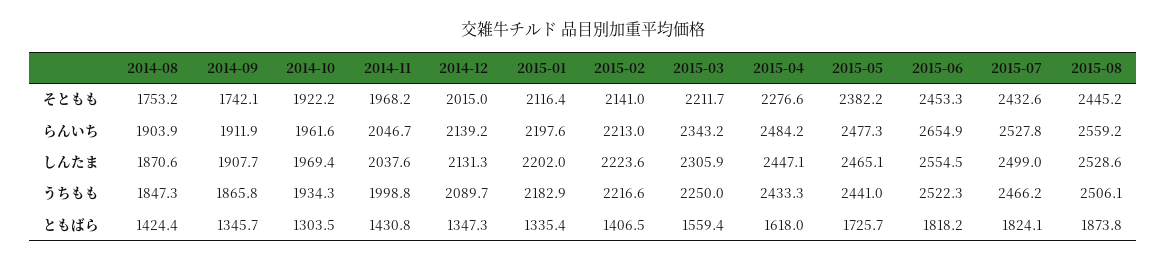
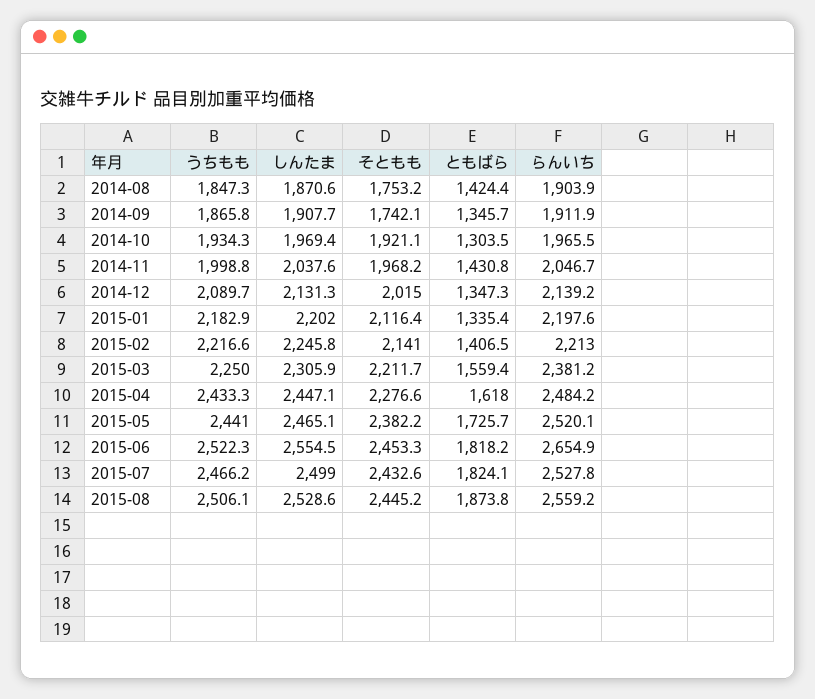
  {
    "2014-08": {
      "そともも": 1753.2,
      "らんいち": 1903.9,
      "しんたま": 1870.6,
      "うちもも": 1847.3,
      "ともばら": 1424.4
    },
    "2014-09": {
      "そともも": 1742.1,
      "らんいち": 1911.9,
      "しんたま": 1907.7,
      "うちもも": 1865.8,
      "ともばら": 1345.7
    },
    "2014-10": {
-     "そともも": 1922.2,
+     "そともも": 1921.1,
-     "らんいち": 1961.6,
+     "らんいち": 1965.5,
      "しんたま": 1969.4,
      "うちもも": 1934.3,
      "ともばら": 1303.5
    },
    "2014-11": {
      "そともも": 1968.2,
      "らんいち": 2046.7,
      "しんたま": 2037.6,
      "うちもも": 1998.8,
      "ともばら": 1430.8
    },
    "2014-12": {
      "そともも": 2015,
      "らんいち": 2139.2,
      "しんたま": 2131.3,
      "うちもも": 2089.7,
      "ともばら": 1347.3
    },
    "2015-01": {
      "そともも": 2116.4,
      "らんいち": 2197.6,
      "しんたま": 2202,
      "うちもも": 2182.9,
      "ともばら": 1335.4
    },
    "2015-02": {
      "そともも": 2141,
      "らんいち": 2213,
-     "しんたま": 2223.6,
+     "しんたま": 2245.8,
      "うちもも": 2216.6,
      "ともばら": 1406.5
    },
    "2015-03": {
      "そともも": 2211.7,
-     "らんいち": 2343.2,
+     "らんいち": 2381.2,
      "しんたま": 2305.9,
      "うちもも": 2250,
      "ともばら": 1559.4
    },
    "2015-04": {
      "そともも": 2276.6,
      "らんいち": 2484.2,
      "しんたま": 2447.1,
      "うちもも": 2433.3,
      "ともばら": 1618
    },
    "2015-05": {
      "そともも": 2382.2,
-     "らんいち": 2477.3,
+     "らんいち": 2520.1,
      "しんたま": 2465.1,
      "うちもも": 2441,
      "ともばら": 1725.7
    },
    "2015-06": {
      "そともも": 2453.3,
      "らんいち": 2654.9,
      "しんたま": 2554.5,
      "うちもも": 2522.3,
      "ともばら": 1818.2
    },
    "2015-07": {
      "そともも": 2432.6,
      "らんいち": 2527.8,
      "しんたま": 2499,
      "うちもも": 2466.2,
      "ともばら": 1824.1
    },
    "2015-08": {
      "そともも": 2445.2,
      "らんいち": 2559.2,
      "しんたま": 2528.6,
      "うちもも": 2506.1,
      "ともばら": 1873.8
    }
  }

